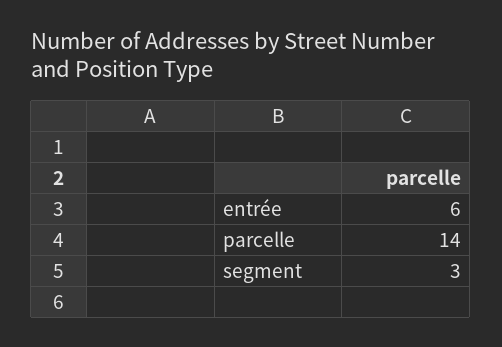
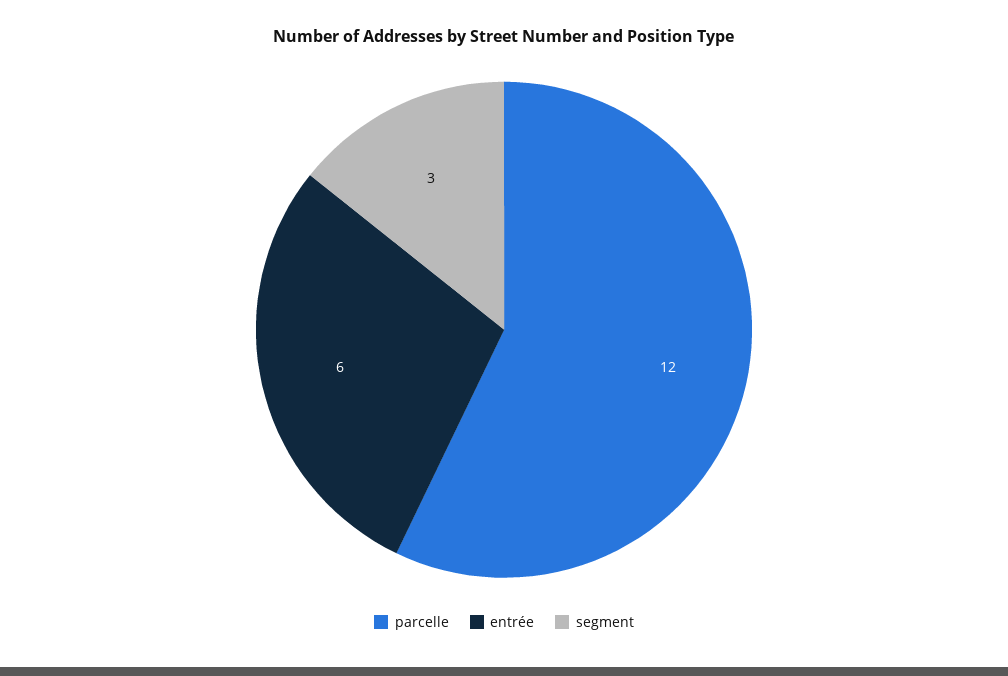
  {
    "entrée": 6,
-   "parcelle": 14,
+   "parcelle": 12,
    "segment": 3
  }

